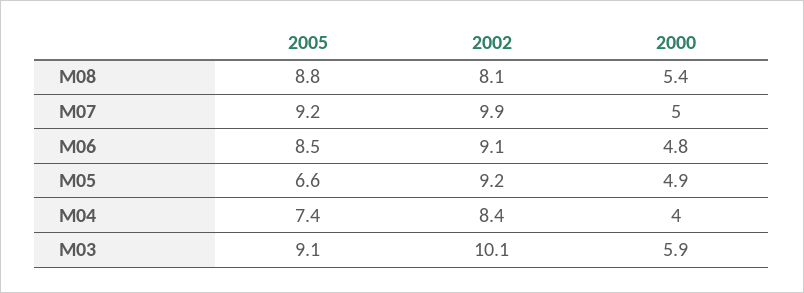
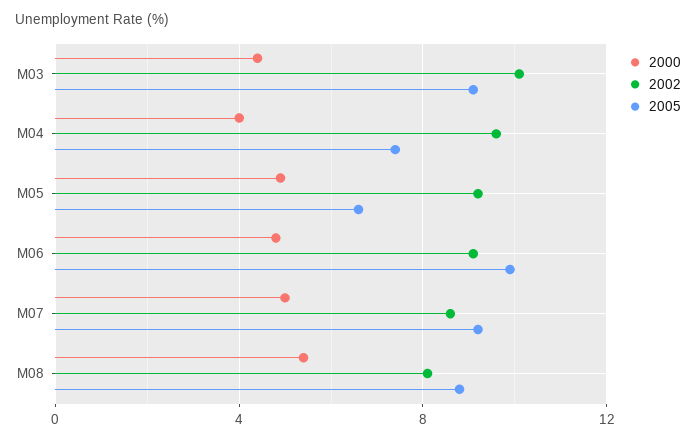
  {
    "2005": {
      "M08": 8.8,
      "M07": 9.2,
-     "M06": 8.5,
+     "M06": 10,
      "M05": 6.6,
      "M04": 7.4,
      "M03": 9.1
    },
    "2002": {
      "M08": 8.1,
-     "M07": 9.9,
+     "M07": 8.5,
      "M06": 9.1,
      "M05": 9.2,
-     "M04": 8.4,
+     "M04": 9.5,
      "M03": 10.1
    },
    "2000": {
      "M08": 5.4,
      "M07": 5,
      "M06": 4.8,
      "M05": 4.9,
      "M04": 4,
-     "M03": 5.9
+     "M03": 4.5
    }
  }

